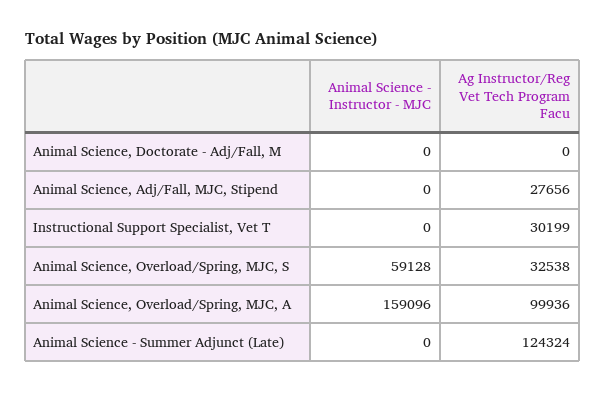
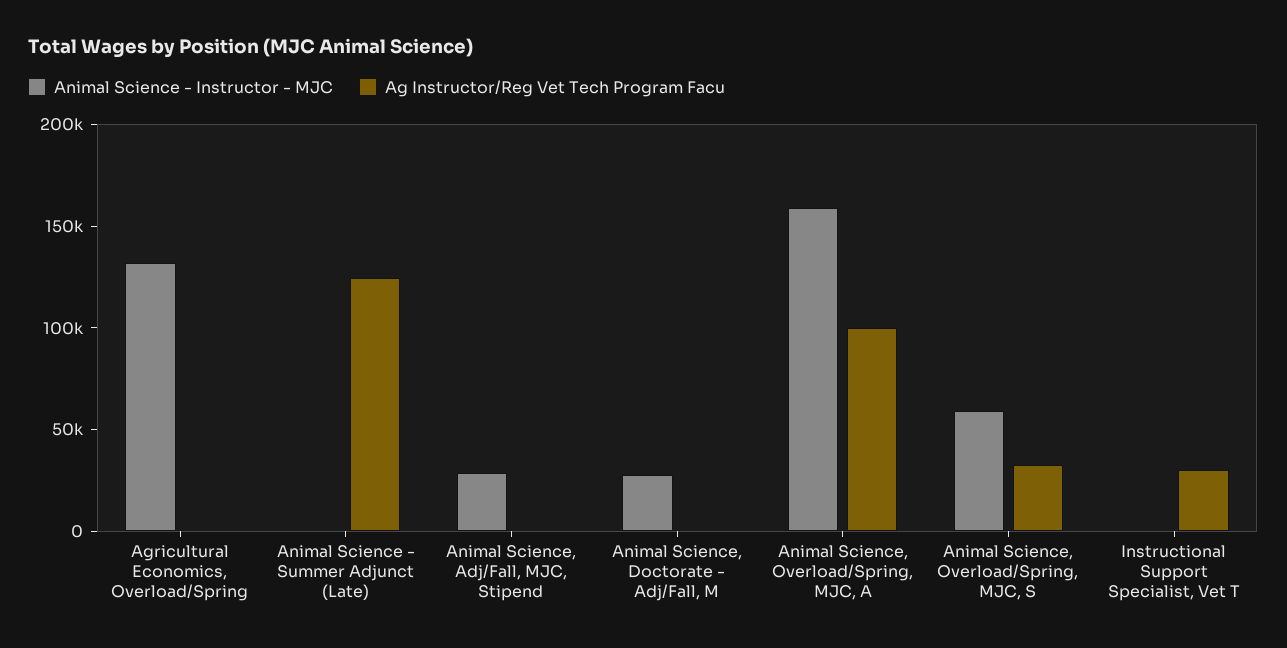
  {
    "Animal Science - Instructor - MJC": {
-     "Animal Science, Doctorate - Adj/Fall, M": 0,
+     "Animal Science, Doctorate - Adj/Fall, M": 30000,
-     "Animal Science, Adj/Fall, MJC, Stipend": 0,
+     "Animal Science, Adj/Fall, MJC, Stipend": 30000,
      "Instructional Support Specialist, Vet T": 0,
      "Animal Science, Overload/Spring, MJC, S": 59128,
      "Animal Science, Overload/Spring, MJC, A": 159096,
-     "Animal Science - Summer Adjunct (Late)": 0
+     "Animal Science - Summer Adjunct (Late)": 0,
+     "Agricultural Economics, Overload/Spring": 130000
    },
    "Ag Instructor/Reg Vet Tech Program Facu": {
      "Animal Science, Doctorate - Adj/Fall, M": 0,
-     "Animal Science, Adj/Fall, MJC, Stipend": 27656,
+     "Animal Science, Adj/Fall, MJC, Stipend": 0,
      "Instructional Support Specialist, Vet T": 30199,
      "Animal Science, Overload/Spring, MJC, S": 32538,
      "Animal Science, Overload/Spring, MJC, A": 99936,
-     "Animal Science - Summer Adjunct (Late)": 124324
+     "Animal Science - Summer Adjunct (Late)": 124324,
+     "Agricultural Economics, Overload/Spring": 0
    }
  }

